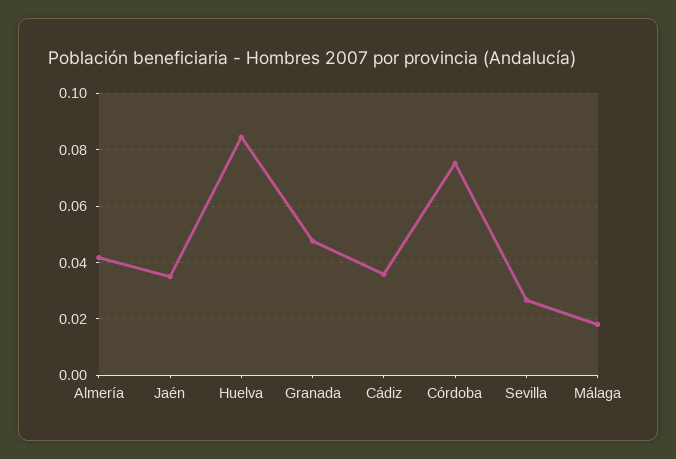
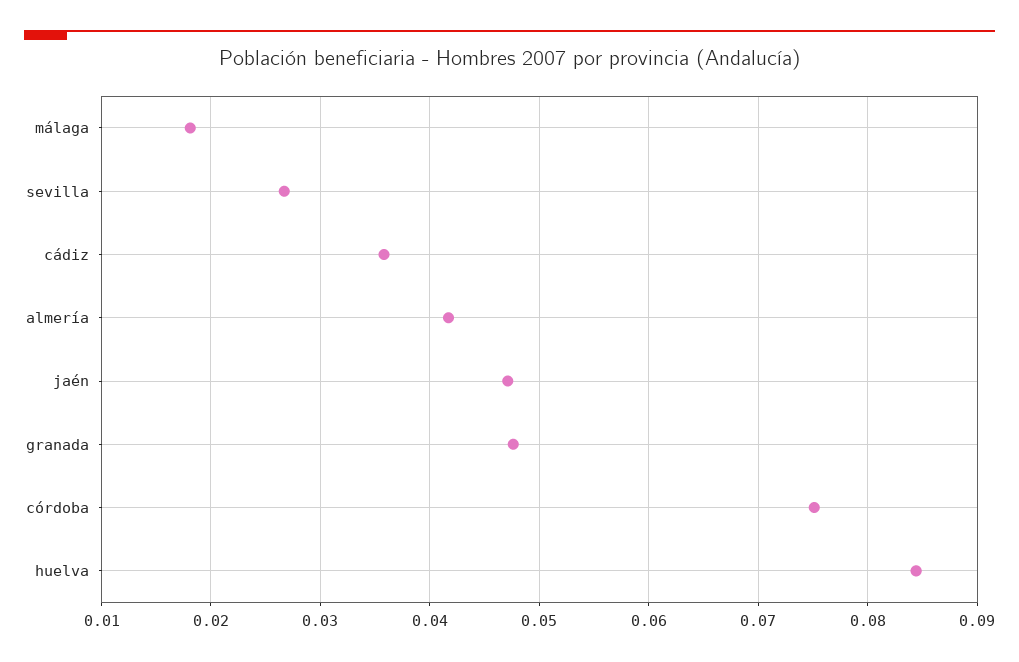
  {
    "Almería": 0.042,
-   "Jaén": 0.035,
+   "Jaén": 0.047,
    "Huelva": 0.084,
    "Granada": 0.048,
    "Cádiz": 0.036,
    "Córdoba": 0.075,
    "Sevilla": 0.027,
    "Málaga": 0.018
  }

